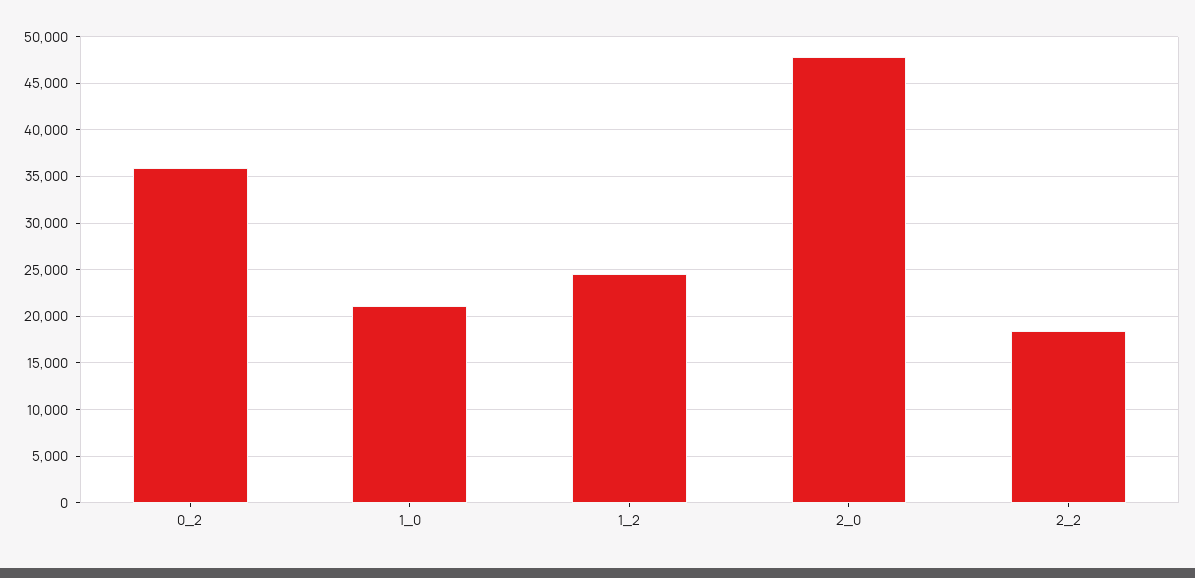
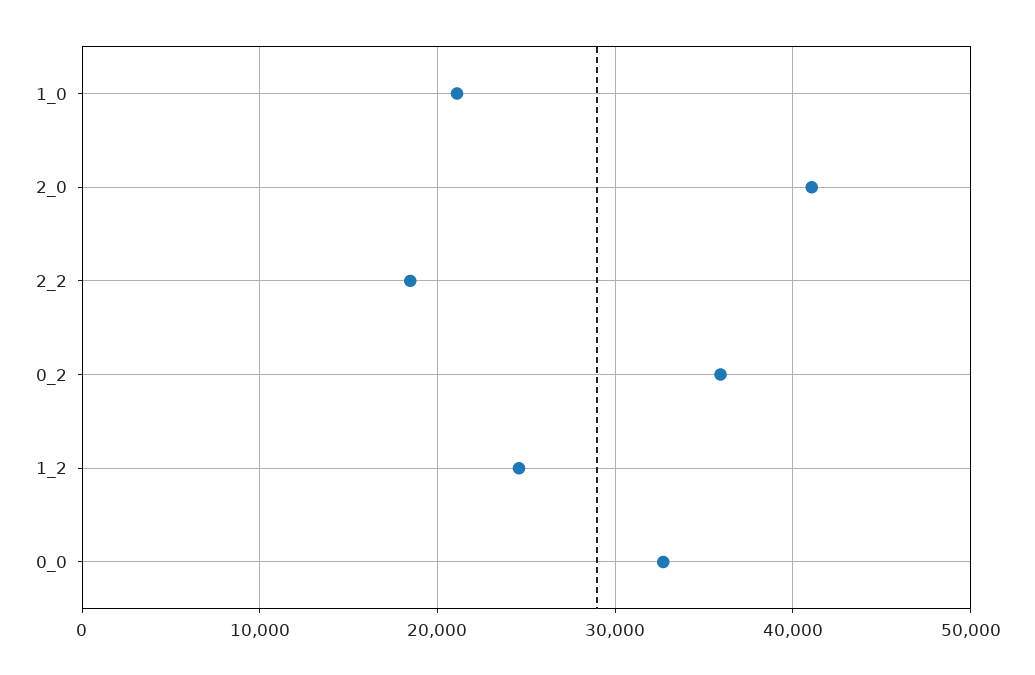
  {
    "0_2": 36000,
    "1_0": 21000,
    "1_2": 25000,
-   "2_0": 48000,
+   "2_0": 41000,
-   "2_2": 18000
+   "2_2": 18000,
+   "0_0": 33000
  }

